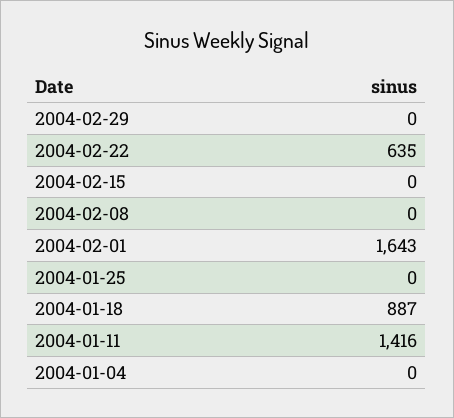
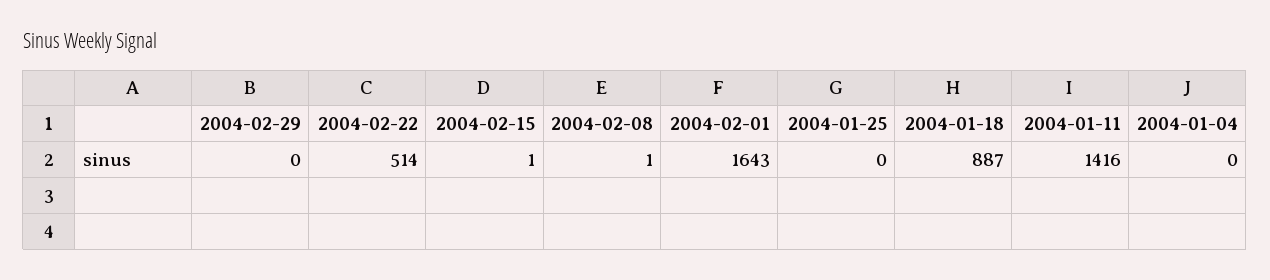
  {
    "2004-02-29": 0,
-   "2004-02-22": 635,
+   "2004-02-22": 514,
-   "2004-02-15": 0,
+   "2004-02-15": 1,
-   "2004-02-08": 0,
+   "2004-02-08": 1,
    "2004-02-01": 1643,
    "2004-01-25": 0,
    "2004-01-18": 887,
    "2004-01-11": 1416,
    "2004-01-04": 0
  }

